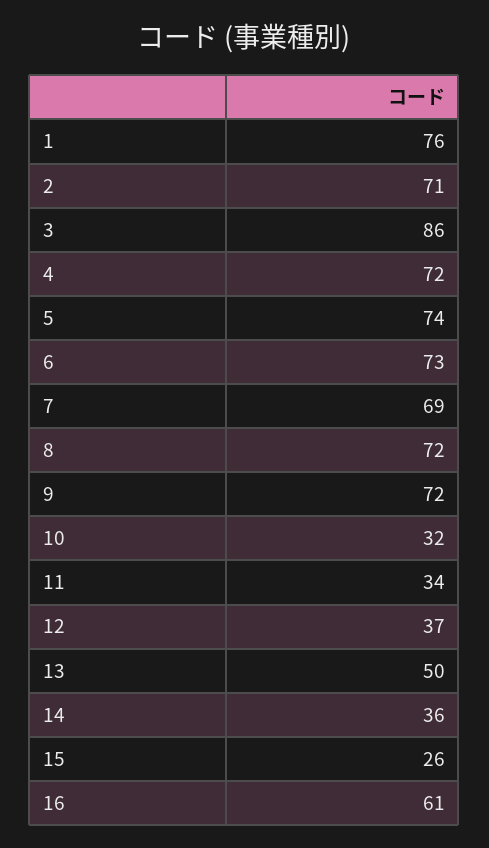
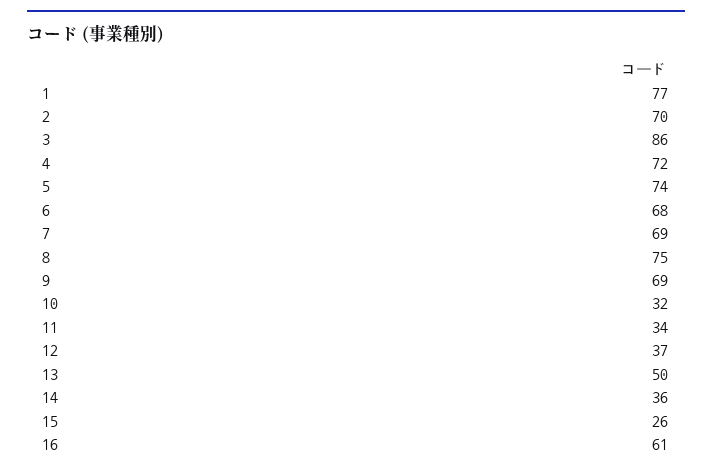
  {
-   "1": 76,
+   "1": 77,
-   "2": 71,
+   "2": 70,
    "3": 86,
    "4": 72,
    "5": 74,
-   "6": 73,
+   "6": 68,
    "7": 69,
-   "8": 72,
+   "8": 75,
-   "9": 72,
+   "9": 69,
    "10": 32,
    "11": 34,
    "12": 37,
    "13": 50,
    "14": 36,
    "15": 26,
    "16": 61
  }

